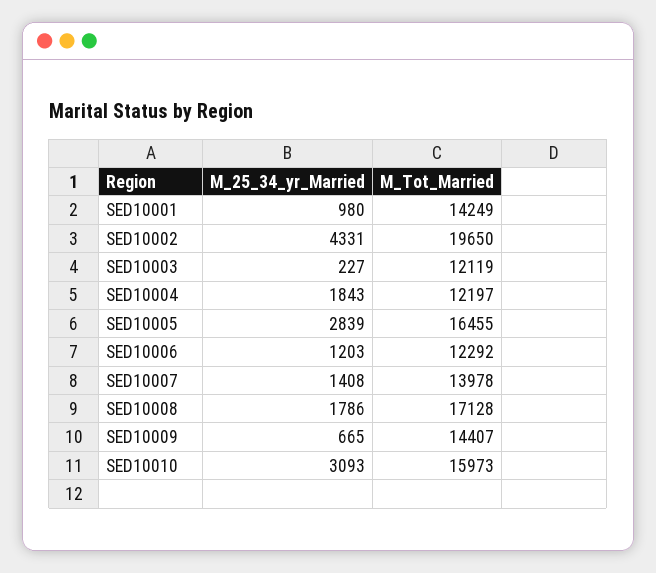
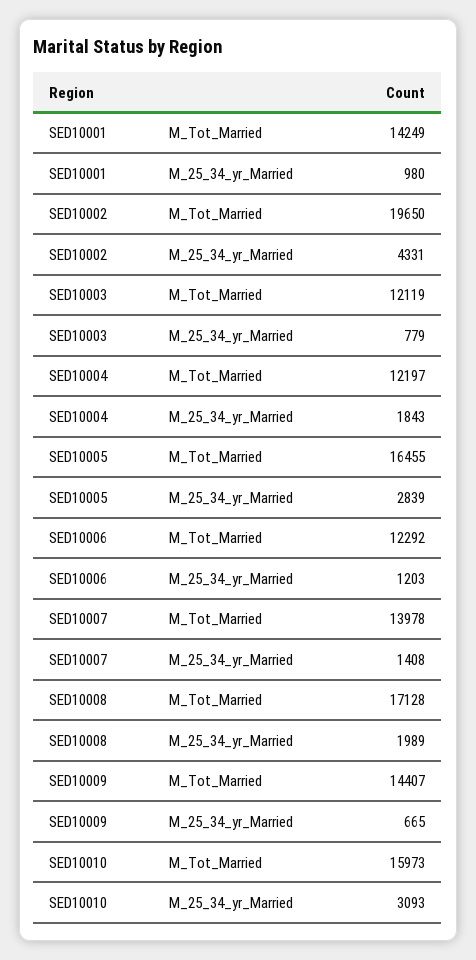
  {
    "M_25_34_yr_Married": {
      "SED10001": 980,
      "SED10002": 4331,
-     "SED10003": 227,
+     "SED10003": 779,
      "SED10004": 1843,
      "SED10005": 2839,
      "SED10006": 1203,
      "SED10007": 1408,
-     "SED10008": 1786,
+     "SED10008": 1989,
      "SED10009": 665,
      "SED10010": 3093
    },
    "M_Tot_Married": {
      "SED10001": 14249,
      "SED10002": 19650,
      "SED10003": 12119,
      "SED10004": 12197,
      "SED10005": 16455,
      "SED10006": 12292,
      "SED10007": 13978,
      "SED10008": 17128,
      "SED10009": 14407,
      "SED10010": 15973
    }
  }

